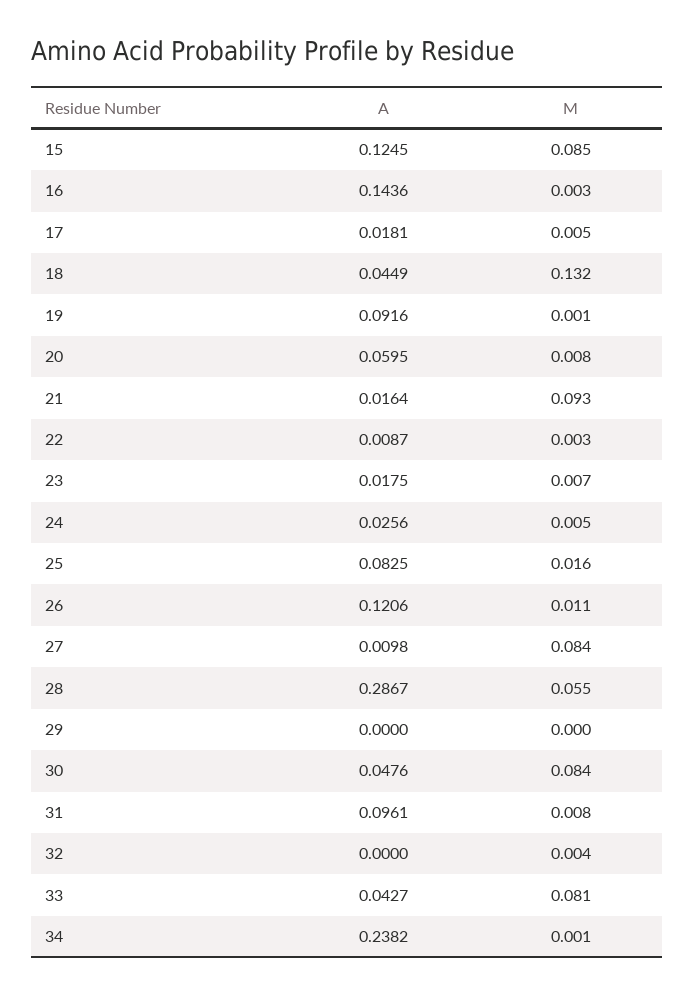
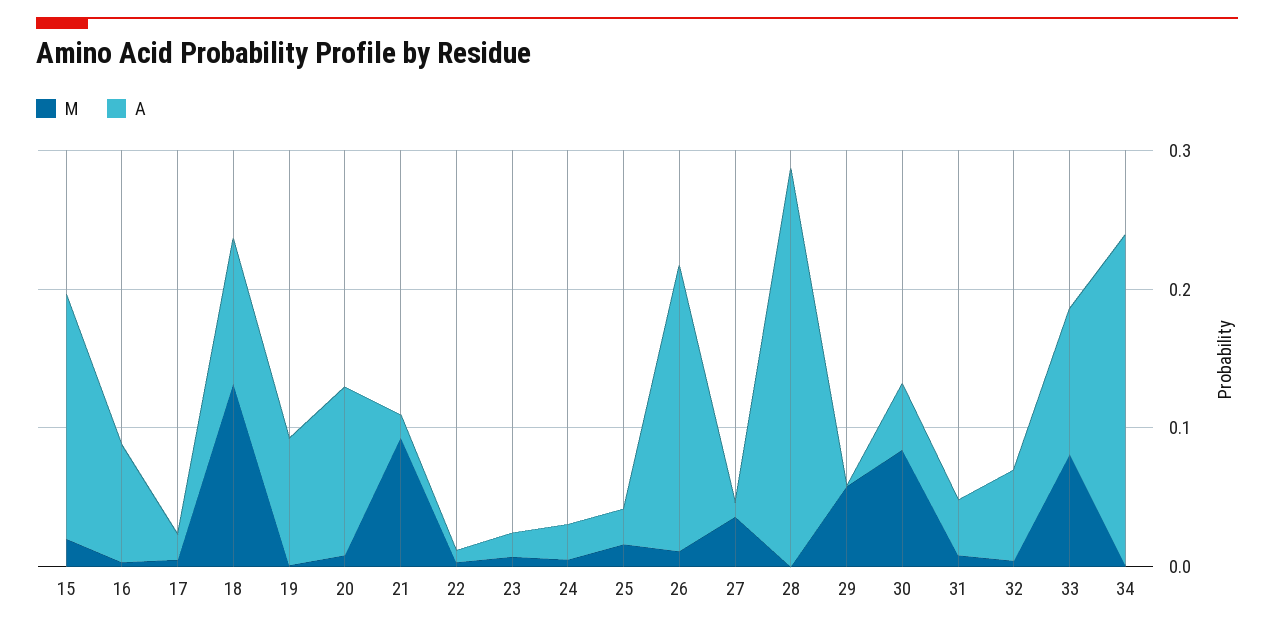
  {
    "A": {
-     "15": 0.1245,
+     "15": 0.18,
-     "16": 0.1436,
+     "16": 0.08,
      "17": 0.0181,
-     "18": 0.0449,
+     "18": 0.1,
      "19": 0.0916,
-     "20": 0.0595,
+     "20": 0.12,
      "21": 0.0164,
      "22": 0.0087,
      "23": 0.0175,
      "24": 0.0256,
-     "25": 0.0825,
+     "25": 0.02,
-     "26": 0.1206,
+     "26": 0.2,
      "27": 0.0098,
      "28": 0.2867,
      "29": 0,
      "30": 0.0476,
-     "31": 0.0961,
+     "31": 0.04,
-     "32": 0,
+     "32": 0.06,
-     "33": 0.0427,
+     "33": 0.1,
      "34": 0.2382
    },
    "M": {
-     "15": 0.085,
+     "15": 0.02,
      "16": 0.003,
      "17": 0.005,
      "18": 0.132,
      "19": 0.001,
      "20": 0.008,
      "21": 0.093,
      "22": 0.003,
      "23": 0.007,
      "24": 0.005,
      "25": 0.016,
      "26": 0.011,
-     "27": 0.084,
+     "27": 0.04,
-     "28": 0.055,
+     "28": 0,
-     "29": 0,
+     "29": 0.06,
      "30": 0.084,
      "31": 0.008,
      "32": 0.004,
      "33": 0.081,
      "34": 0.001
    }
  }

